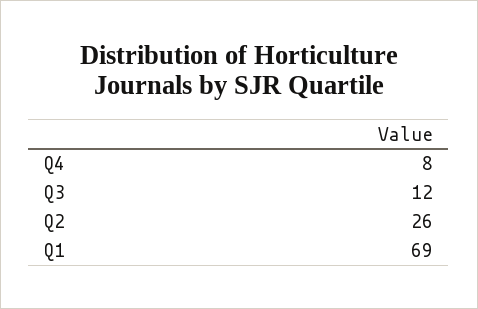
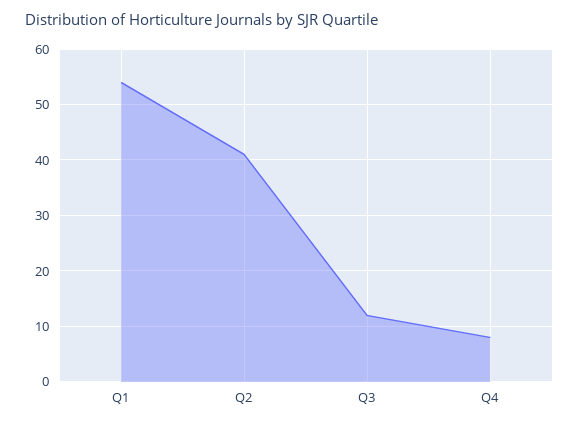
  {
    "Q4": 8,
    "Q3": 12,
-   "Q2": 26,
+   "Q2": 40,
-   "Q1": 69
+   "Q1": 55
  }

